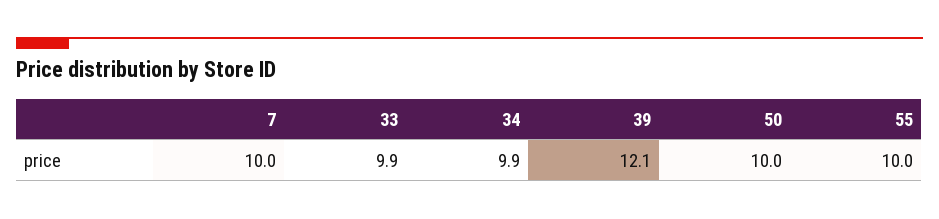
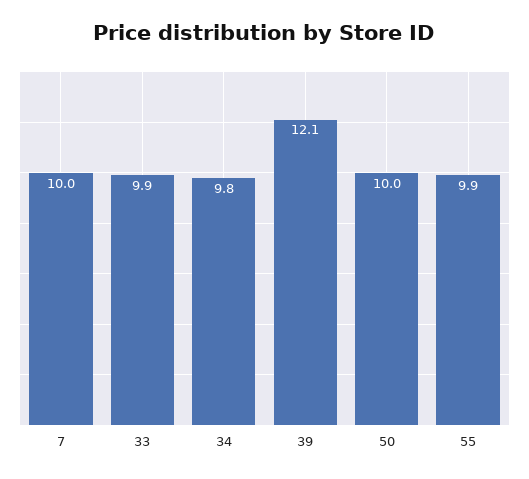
  {
    "7": 10,
    "33": 9.9,
-   "34": 9.9,
+   "34": 9.8,
    "39": 12.1,
    "50": 10,
-   "55": 10
+   "55": 9.9
  }

